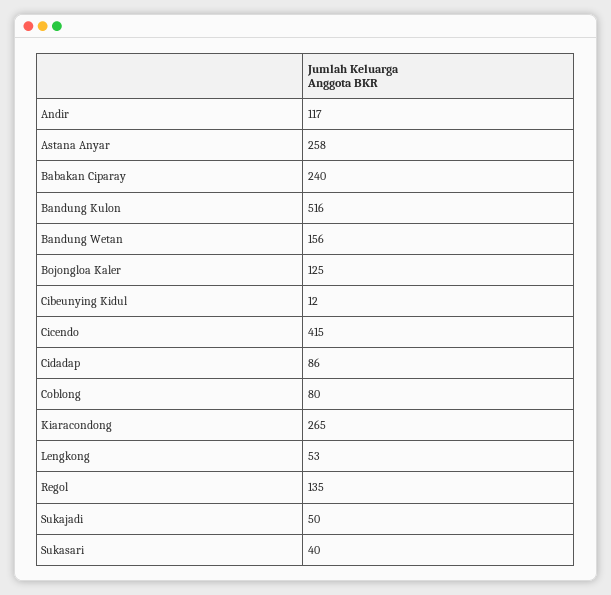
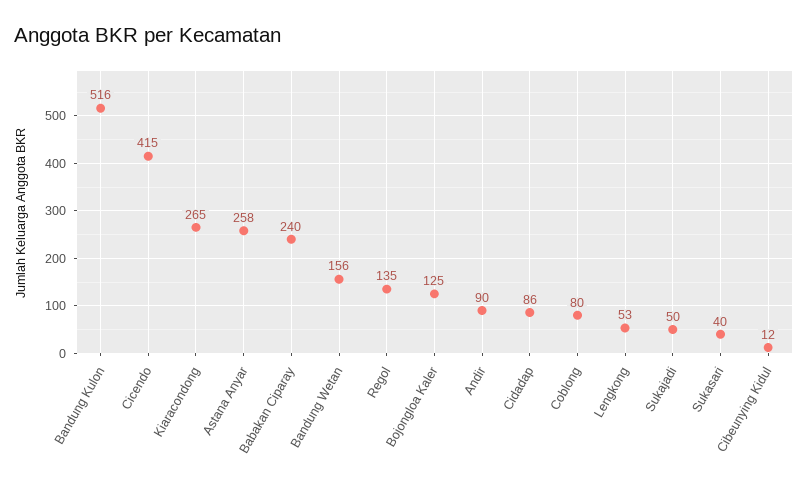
  {
-   "Andir": 117,
+   "Andir": 90,
    "Astana Anyar": 258,
    "Babakan Ciparay": 240,
    "Bandung Kulon": 516,
    "Bandung Wetan": 156,
    "Bojongloa Kaler": 125,
    "Cibeunying Kidul": 12,
    "Cicendo": 415,
    "Cidadap": 86,
    "Coblong": 80,
    "Kiaracondong": 265,
    "Lengkong": 53,
    "Regol": 135,
    "Sukajadi": 50,
    "Sukasari": 40
  }

